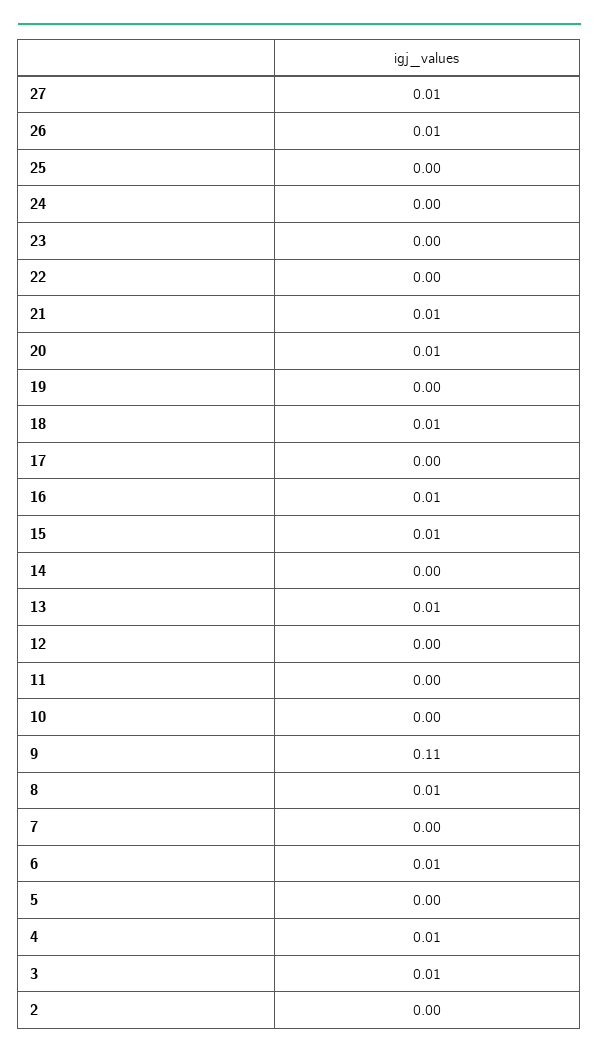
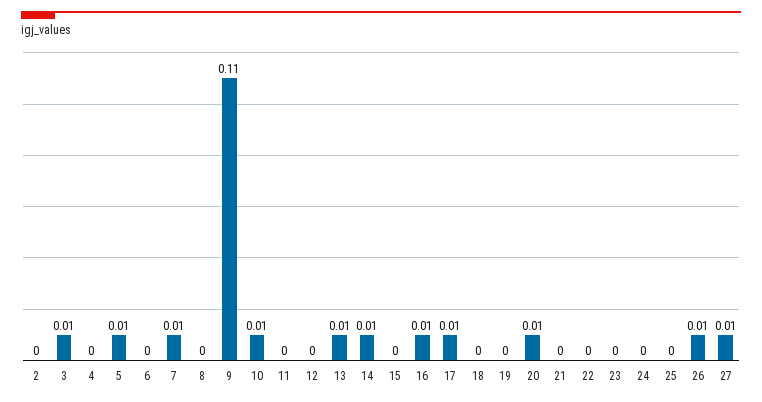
  {
    "27": 0.01,
    "26": 0.01,
    "25": 0,
    "24": 0,
    "23": 0,
    "22": 0,
-   "21": 0.01,
+   "21": 0,
    "20": 0.01,
    "19": 0,
-   "18": 0.01,
+   "18": 0,
-   "17": 0,
+   "17": 0.01,
    "16": 0.01,
-   "15": 0.01,
+   "15": 0,
-   "14": 0,
+   "14": 0.01,
    "13": 0.01,
    "12": 0,
    "11": 0,
-   "10": 0,
+   "10": 0.01,
    "9": 0.11,
-   "8": 0.01,
+   "8": 0,
-   "7": 0,
+   "7": 0.01,
-   "6": 0.01,
+   "6": 0,
-   "5": 0,
+   "5": 0.01,
-   "4": 0.01,
+   "4": 0,
    "3": 0.01,
    "2": 0
  }

